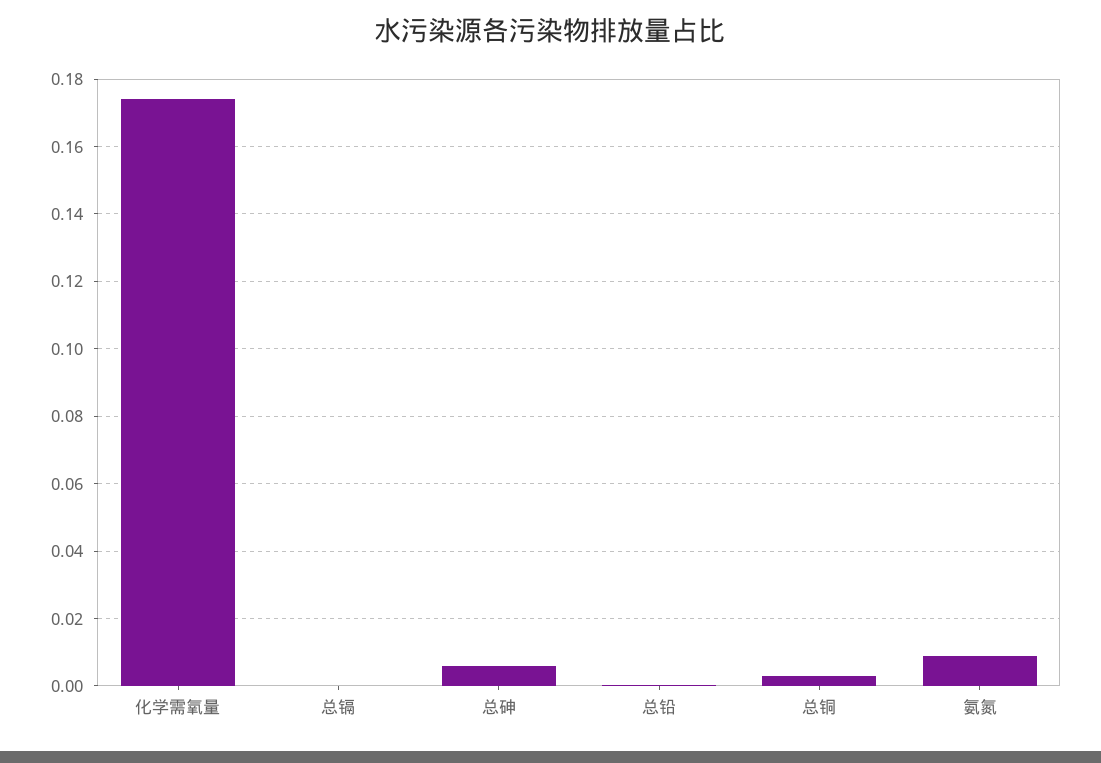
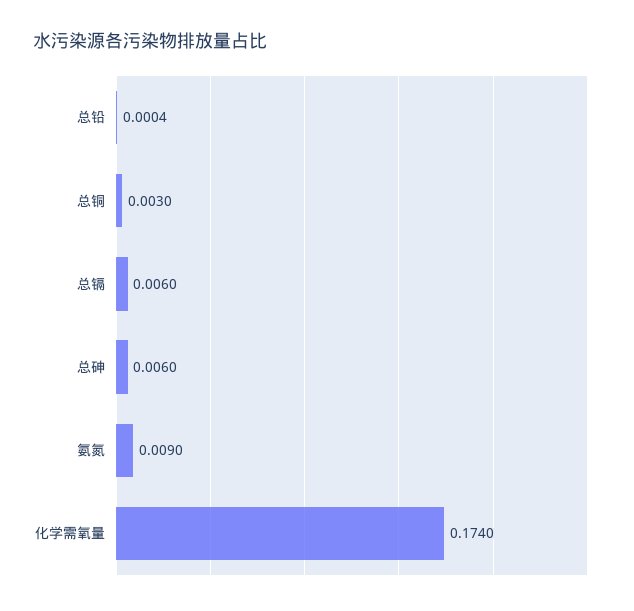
  {
    "化学需氧量": 0.174,
-   "总镉": 0,
+   "总镉": 0.006,
    "总砷": 0.006,
    "总铅": 0.0004,
    "总铜": 0.003,
    "氨氮": 0.009
  }

